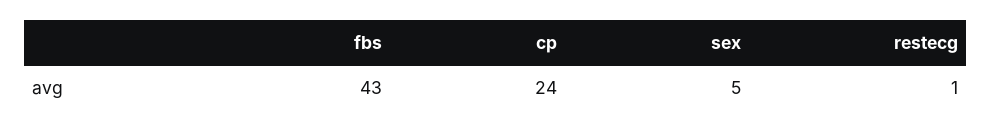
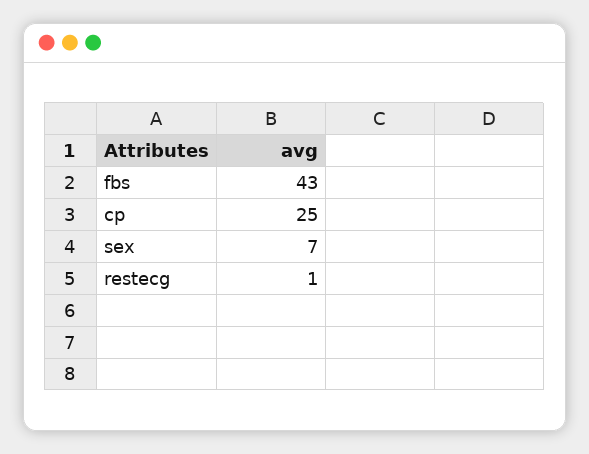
  {
    "fbs": 43,
-   "cp": 24,
+   "cp": 25,
-   "sex": 5,
+   "sex": 7,
    "restecg": 1
  }

